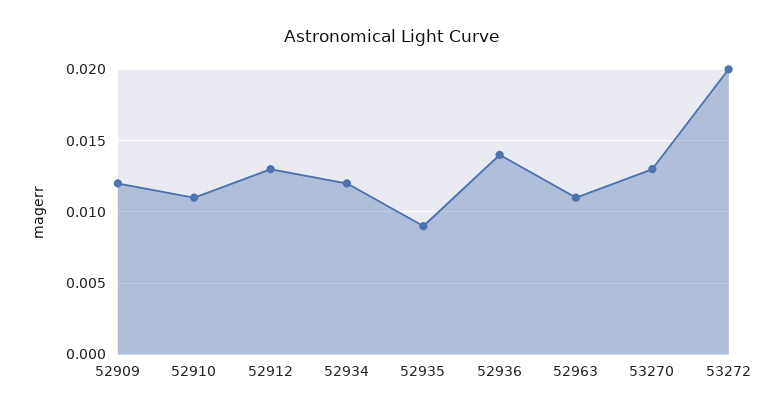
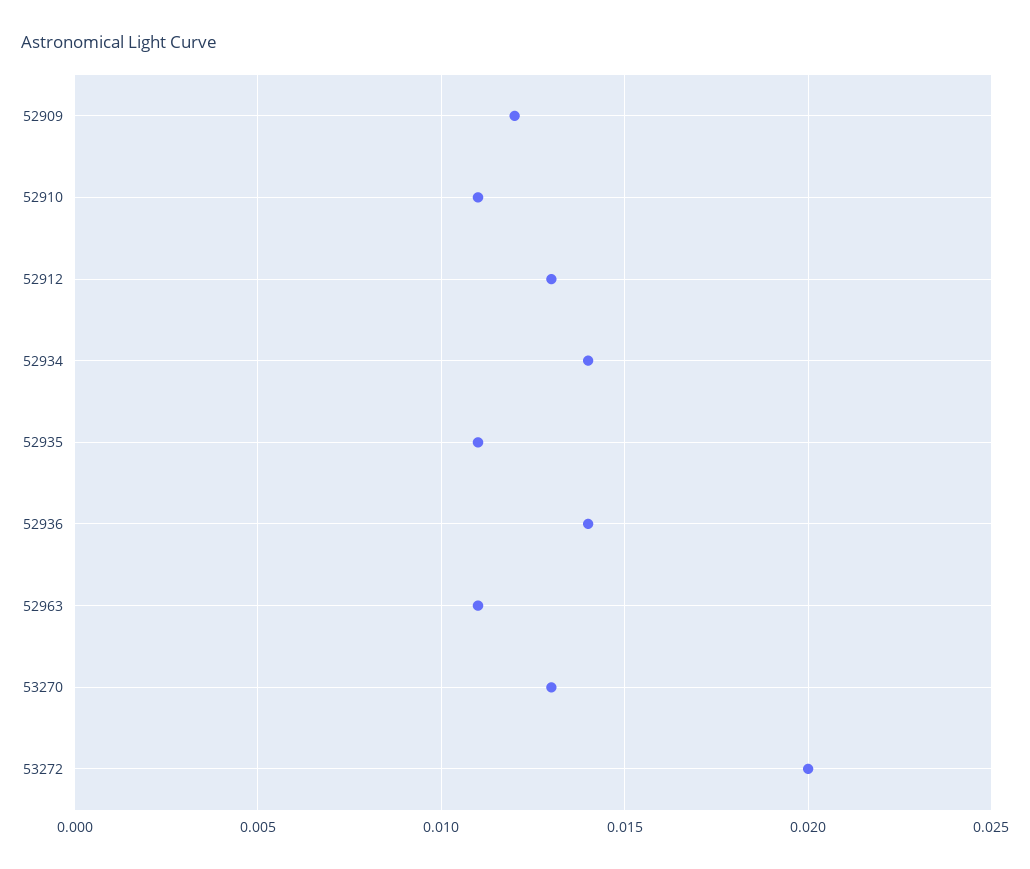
  {
    "52909": 0.012,
    "52910": 0.011,
    "52912": 0.013,
-   "52934": 0.012,
+   "52934": 0.014,
-   "52935": 0.009,
+   "52935": 0.011,
    "52936": 0.014,
    "52963": 0.011,
    "53270": 0.013,
    "53272": 0.02
  }

